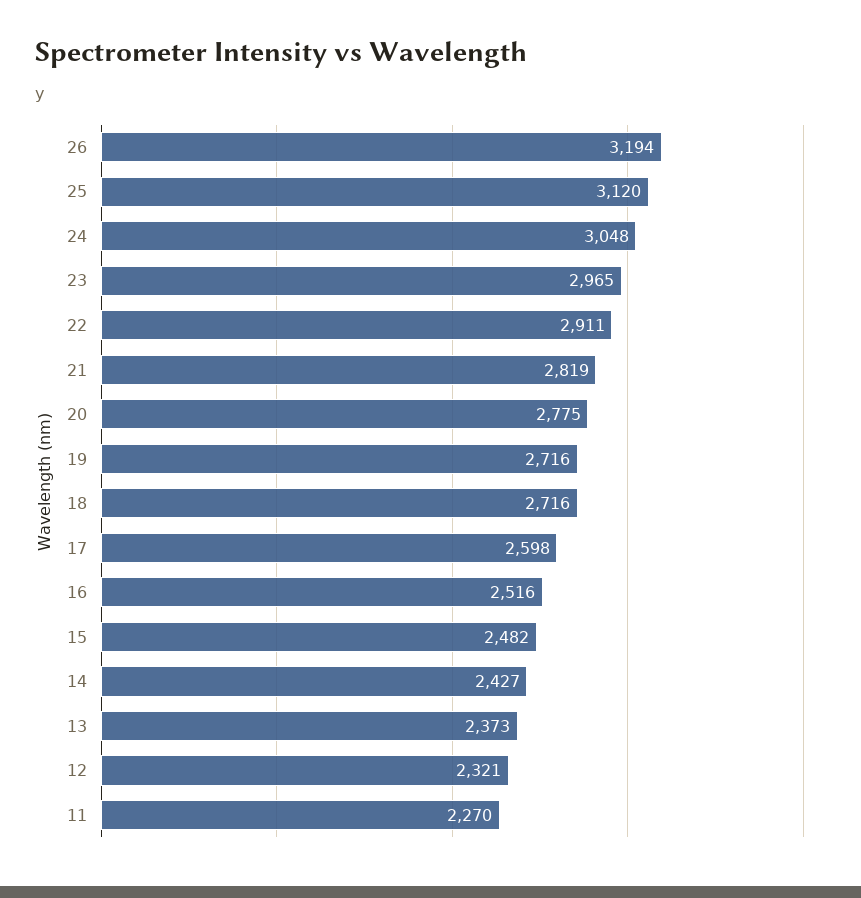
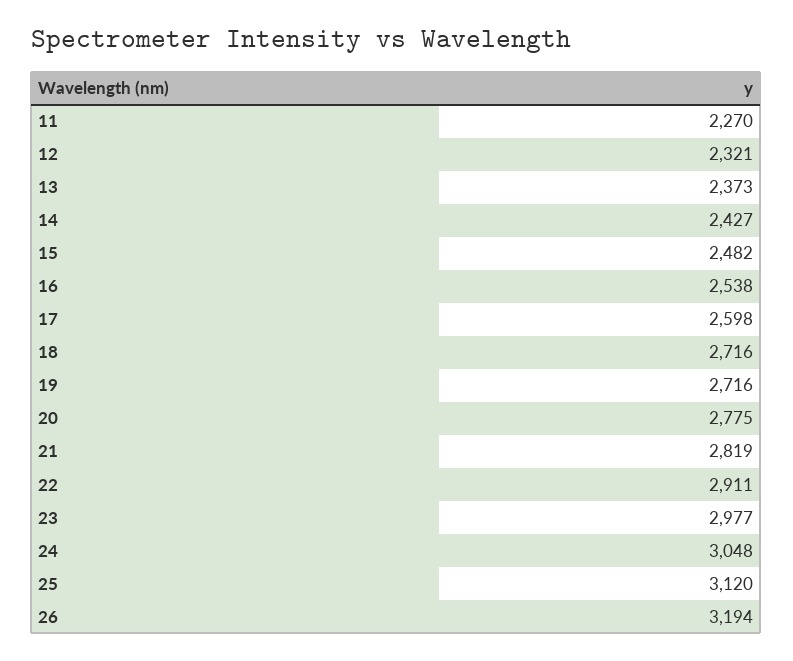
  {
    "26": 3194,
    "25": 3120,
    "24": 3048,
-   "23": 2965,
+   "23": 2977,
    "22": 2911,
    "21": 2819,
    "20": 2775,
    "19": 2716,
    "18": 2716,
    "17": 2598,
-   "16": 2516,
+   "16": 2538,
    "15": 2482,
    "14": 2427,
    "13": 2373,
    "12": 2321,
    "11": 2270
  }

